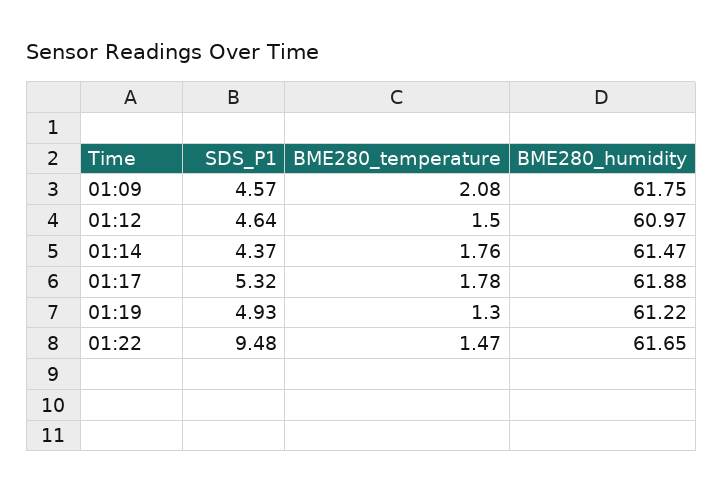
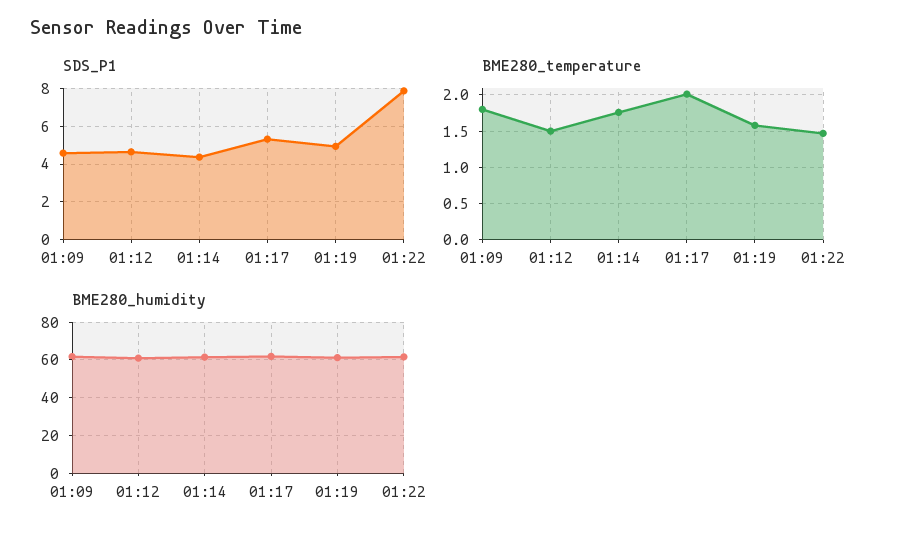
  {
    "SDS_P1": {
      "01:09": 4.57,
      "01:12": 4.64,
      "01:14": 4.37,
      "01:17": 5.32,
      "01:19": 4.93,
-     "01:22": 9.48
+     "01:22": 8
    },
    "BME280_temperature": {
-     "01:09": 2.08,
+     "01:09": 1.8,
      "01:12": 1.5,
      "01:14": 1.76,
-     "01:17": 1.78,
+     "01:17": 2,
-     "01:19": 1.3,
+     "01:19": 1.6,
      "01:22": 1.47
    },
    "BME280_humidity": {
      "01:09": 61.75,
      "01:12": 60.97,
      "01:14": 61.47,
      "01:17": 61.88,
      "01:19": 61.22,
      "01:22": 61.65
    }
  }

